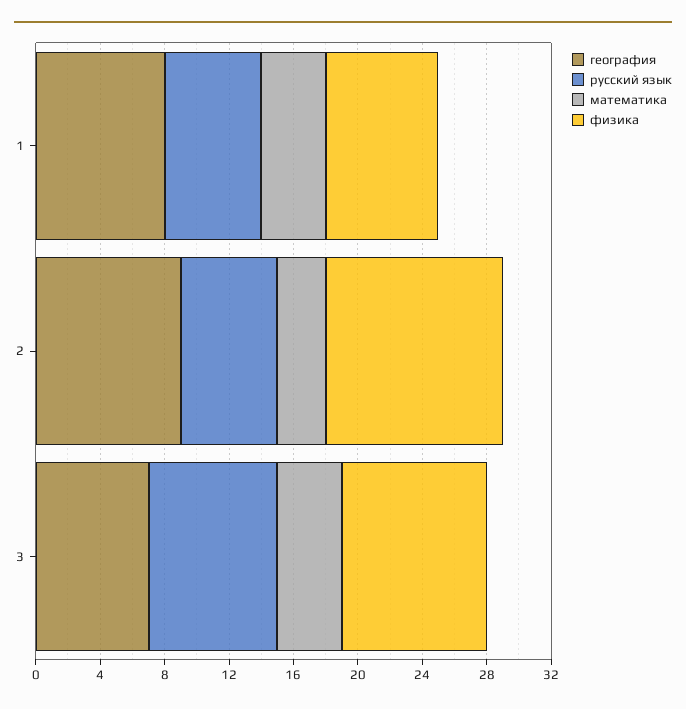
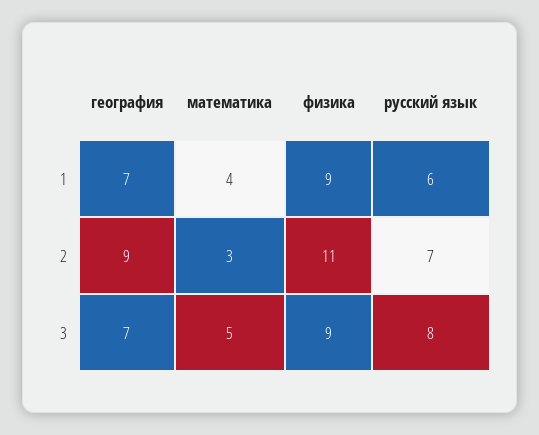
  {
    "география": {
-     "1": 8,
+     "1": 7,
      "2": 9,
      "3": 7
    },
    "русский язык": {
      "1": 6,
-     "2": 6,
+     "2": 7,
      "3": 8
    },
    "математика": {
      "1": 4,
      "2": 3,
-     "3": 4
+     "3": 5
    },
    "физика": {
-     "1": 7,
+     "1": 9,
      "2": 11,
      "3": 9
    }
  }

